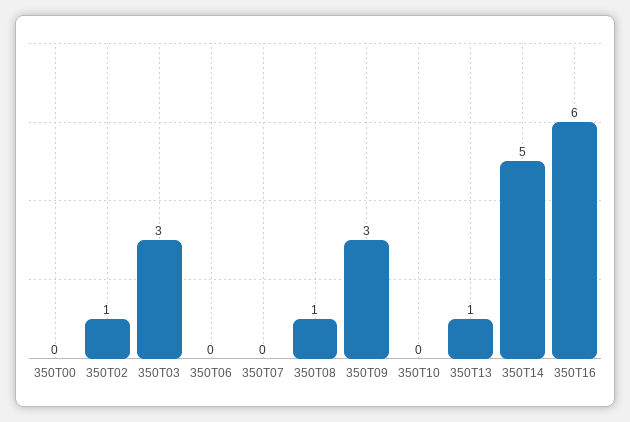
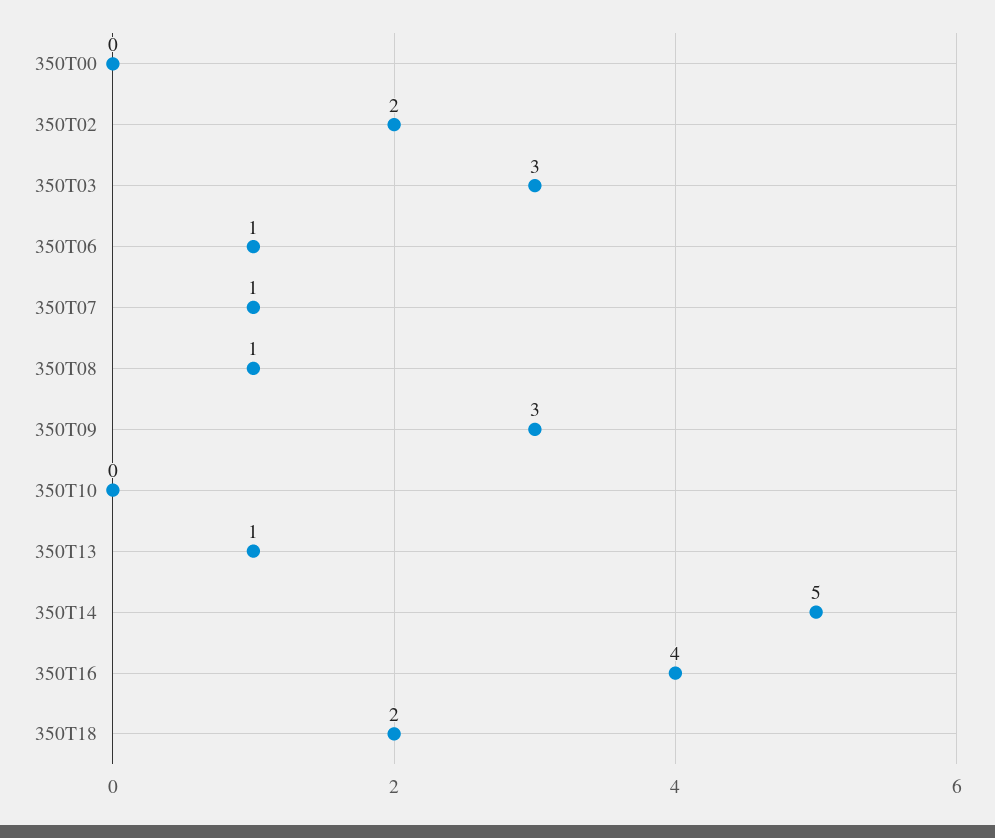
  {
    "350T00": 0,
-   "350T02": 1,
+   "350T02": 2,
    "350T03": 3,
-   "350T06": 0,
+   "350T06": 1,
-   "350T07": 0,
+   "350T07": 1,
    "350T08": 1,
    "350T09": 3,
    "350T10": 0,
    "350T13": 1,
    "350T14": 5,
-   "350T16": 6
+   "350T16": 4,
+   "350T18": 2
  }

